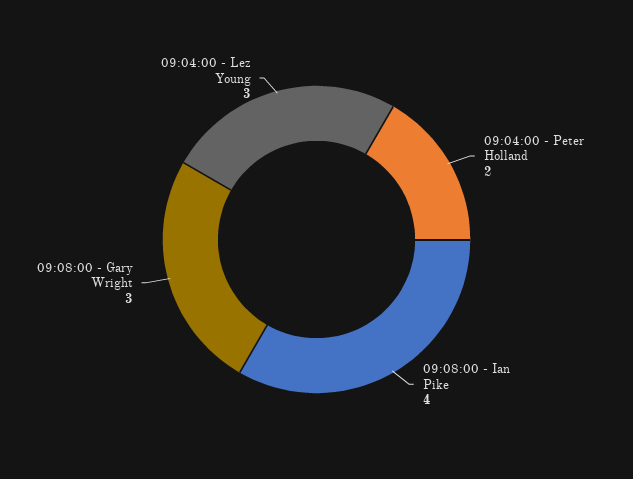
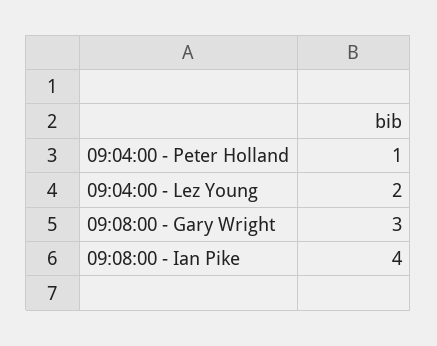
  {
-   "09:04:00 - Peter Holland": 2,
+   "09:04:00 - Peter Holland": 1,
    "09:08:00 - Ian Pike": 4,
    "09:08:00 - Gary Wright": 3,
-   "09:04:00 - Lez Young": 3
+   "09:04:00 - Lez Young": 2
  }

